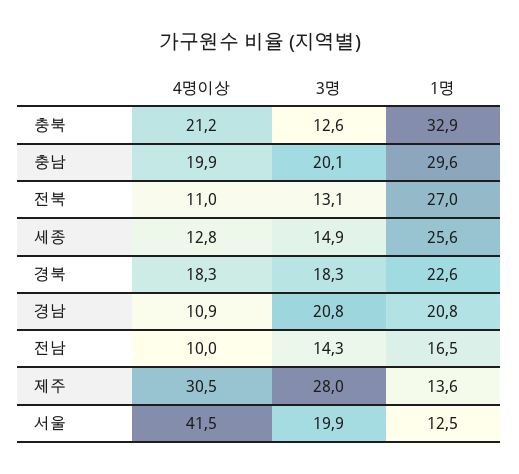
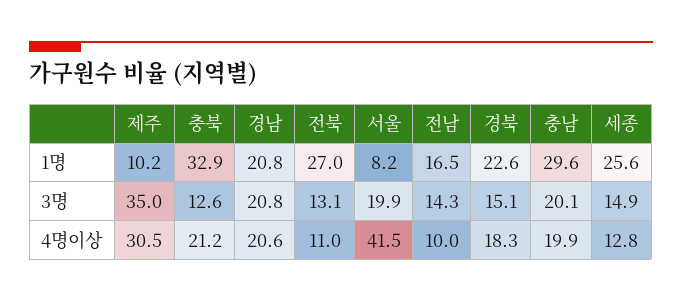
  {
    "4명이상": {
      "충북": 21.2,
      "충남": 19.9,
      "전북": 11,
      "세종": 12.8,
      "경북": 18.3,
-     "경남": 10.9,
+     "경남": 20.6,
      "전남": 10,
      "제주": 30.5,
      "서울": 41.5
    },
    "3명": {
      "충북": 12.6,
      "충남": 20.1,
      "전북": 13.1,
      "세종": 14.9,
-     "경북": 18.3,
+     "경북": 15.1,
      "경남": 20.8,
      "전남": 14.3,
-     "제주": 28,
+     "제주": 35,
      "서울": 19.9
    },
    "1명": {
      "충북": 32.9,
      "충남": 29.6,
      "전북": 27,
      "세종": 25.6,
      "경북": 22.6,
      "경남": 20.8,
      "전남": 16.5,
-     "제주": 13.6,
+     "제주": 10.2,
-     "서울": 12.5
+     "서울": 8.2
    }
  }

